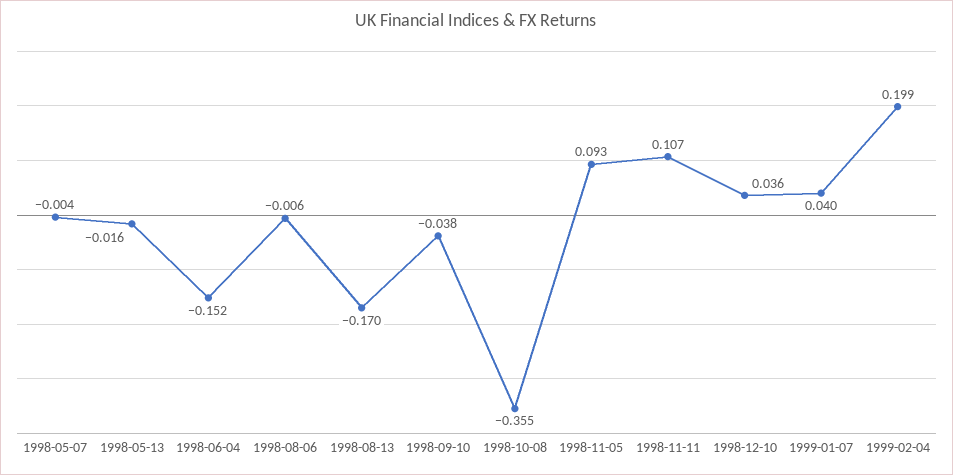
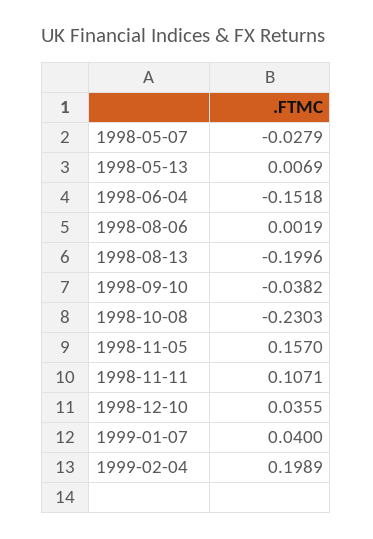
  {
-   "1998-05-07": -0.004,
+   "1998-05-07": -0.0279,
-   "1998-05-13": -0.016,
+   "1998-05-13": 0.0069,
    "1998-06-04": -0.1518,
-   "1998-08-06": -0.006,
+   "1998-08-06": 0.0019,
-   "1998-08-13": -0.17,
+   "1998-08-13": -0.1996,
    "1998-09-10": -0.0382,
-   "1998-10-08": -0.355,
+   "1998-10-08": -0.2303,
-   "1998-11-05": 0.093,
+   "1998-11-05": 0.157,
    "1998-11-11": 0.1071,
    "1998-12-10": 0.0355,
    "1999-01-07": 0.04,
    "1999-02-04": 0.1989
  }

